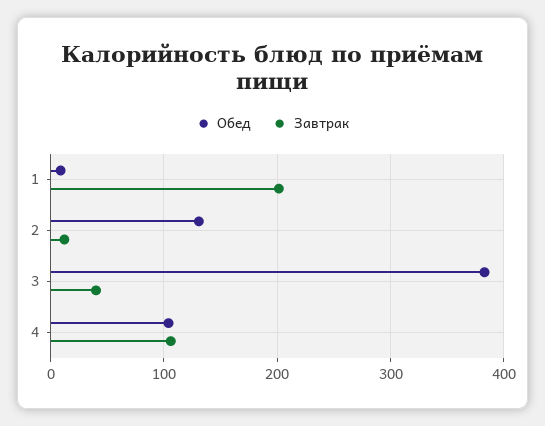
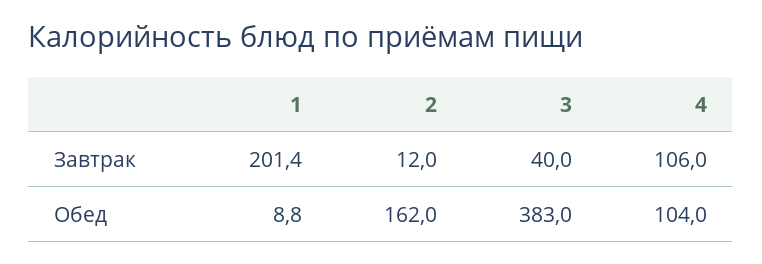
  {
    "Обед": {
      "1": 8.8,
-     "2": 130,
+     "2": 162,
      "3": 383,
      "4": 104
    },
    "Завтрак": {
      "1": 201.4,
      "2": 12,
      "3": 40,
      "4": 106
    }
  }

